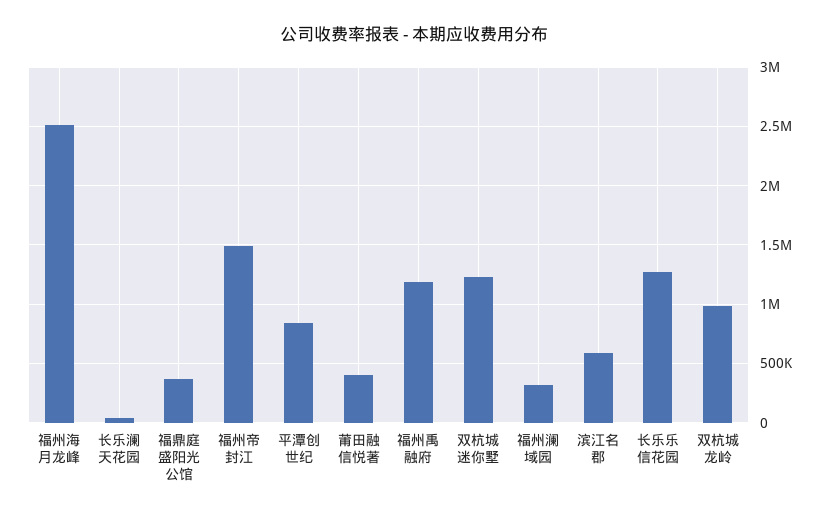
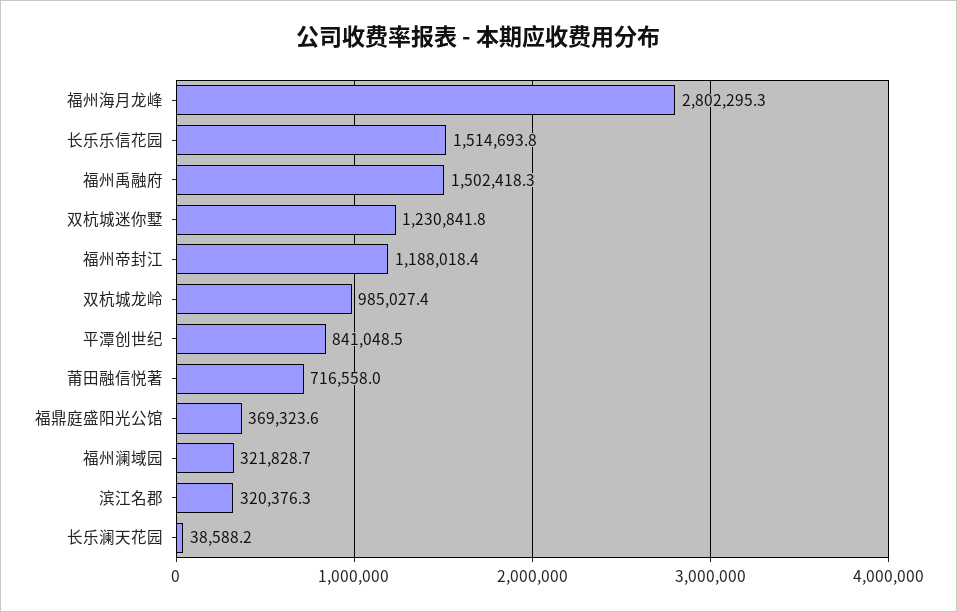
  {
-   "福州海月龙峰": 2500000,
+   "福州海月龙峰": 2802295.3,
    "长乐澜天花园": 38588.2,
    "福鼎庭盛阳光公馆": 369323.6,
-   "福州帝封江": 1500000,
+   "福州帝封江": 1188018.4,
    "平潭创世纪": 841048.5,
-   "莆田融信悦著": 400000,
+   "莆田融信悦著": 716558,
-   "福州禹融府": 1200000,
+   "福州禹融府": 1502418.3,
    "双杭城迷你墅": 1230841.8,
    "福州澜域园": 321828.7,
-   "滨江名郡": 600000,
+   "滨江名郡": 320376.3,
-   "长乐乐信花园": 1300000,
+   "长乐乐信花园": 1514693.8,
    "双杭城龙岭": 985027.4
  }

